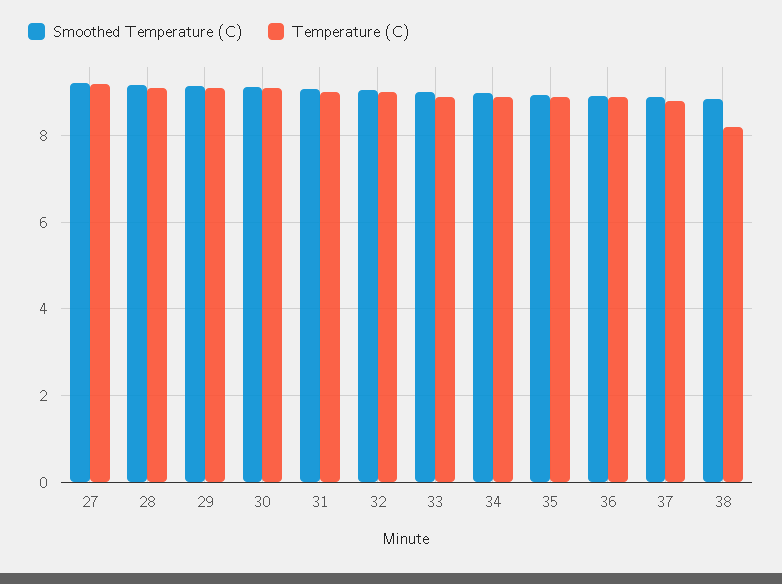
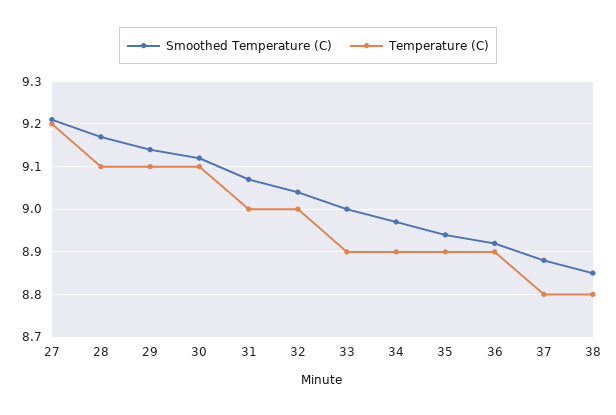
  {
    "Smoothed Temperature (C)": {
      "27": 9.2,
      "28": 9.15,
      "29": 9.15,
      "30": 9.1,
      "31": 9.05,
      "32": 9.05,
      "33": 9,
      "34": 8.95,
      "35": 8.95,
      "36": 8.9,
      "37": 8.9,
      "38": 8.85
    },
    "Temperature (C)": {
      "27": 9.2,
      "28": 9.1,
      "29": 9.1,
      "30": 9.1,
      "31": 9,
      "32": 9,
      "33": 8.9,
      "34": 8.9,
      "35": 8.9,
      "36": 8.9,
      "37": 8.8,
-     "38": 8.2
+     "38": 8.8
    }
  }

